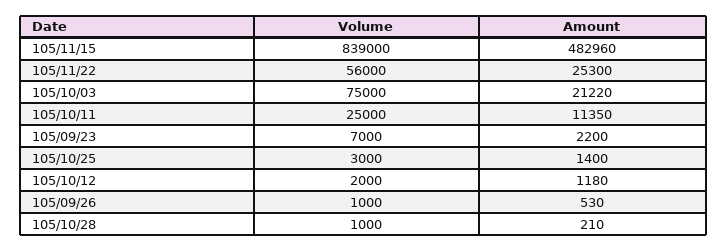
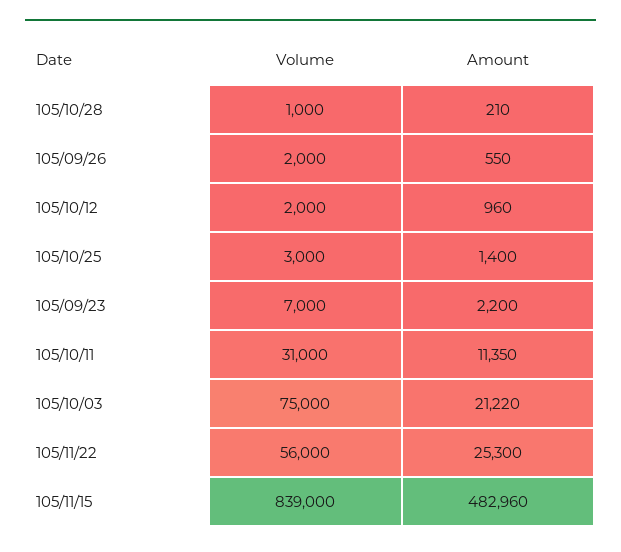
  {
    "Volume": {
      "105/11/15": 839000,
      "105/11/22": 56000,
      "105/10/03": 75000,
-     "105/10/11": 25000,
+     "105/10/11": 31000,
      "105/09/23": 7000,
      "105/10/25": 3000,
      "105/10/12": 2000,
-     "105/09/26": 1000,
+     "105/09/26": 2000,
      "105/10/28": 1000
    },
    "Amount": {
      "105/11/15": 482960,
      "105/11/22": 25300,
      "105/10/03": 21220,
      "105/10/11": 11350,
      "105/09/23": 2200,
      "105/10/25": 1400,
-     "105/10/12": 1180,
+     "105/10/12": 960,
-     "105/09/26": 530,
+     "105/09/26": 550,
      "105/10/28": 210
    }
  }

